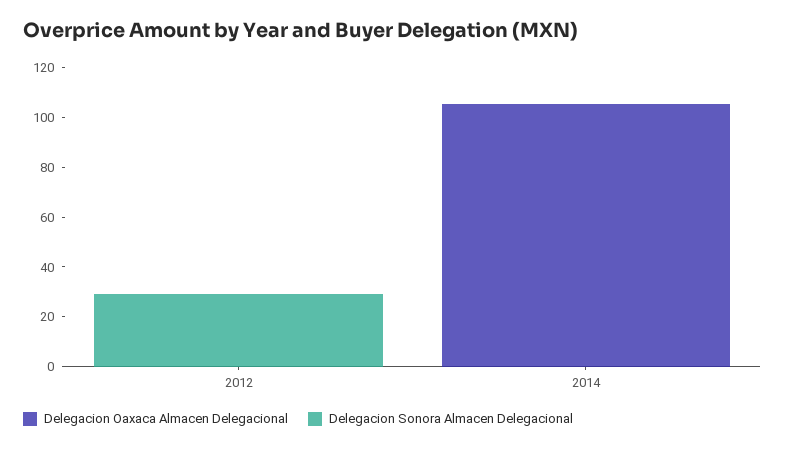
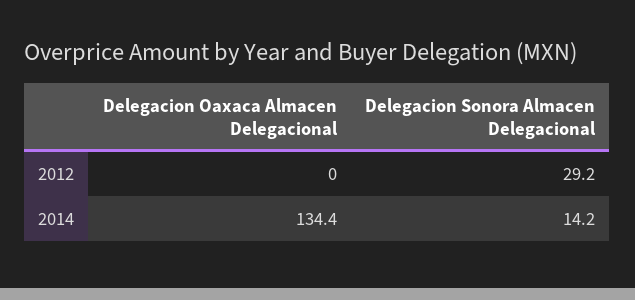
  {
    "Delegacion Oaxaca Almacen Delegacional": {
      "2012": 0,
-     "2014": 105
+     "2014": 134.4
    },
    "Delegacion Sonora Almacen Delegacional": {
      "2012": 29.2,
-     "2014": 0
+     "2014": 14.2
    }
  }

